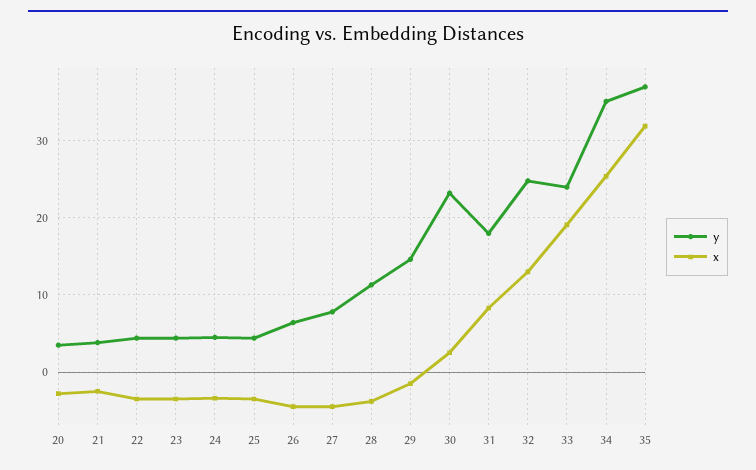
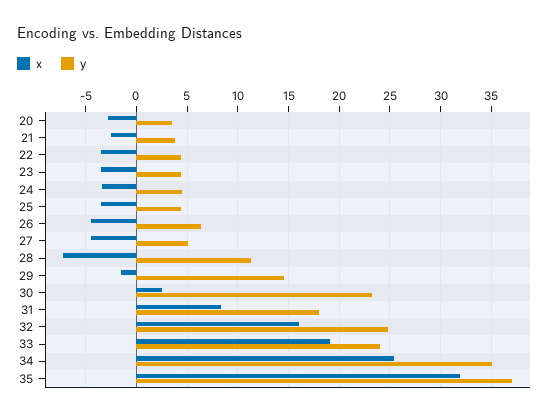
  {
    "y": {
      "20": 4,
      "21": 4,
      "22": 4,
      "23": 4,
      "24": 5,
      "25": 4,
      "26": 6,
-     "27": 8,
+     "27": 5,
      "28": 11,
      "29": 15,
      "30": 23,
      "31": 18,
      "32": 25,
      "33": 24,
      "34": 35,
      "35": 37
    },
    "x": {
      "20": -3,
      "21": -3,
      "22": -4,
      "23": -4,
      "24": -3,
      "25": -4,
      "26": -5,
      "27": -5,
-     "28": -4,
+     "28": -7,
      "29": -2,
      "30": 3,
      "31": 8,
-     "32": 13,
+     "32": 16,
      "33": 19,
      "34": 25,
      "35": 32
    }
  }

